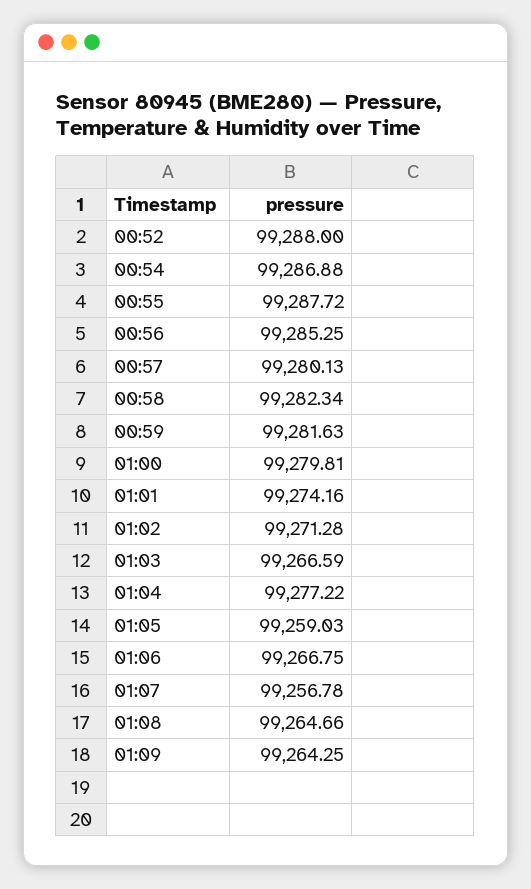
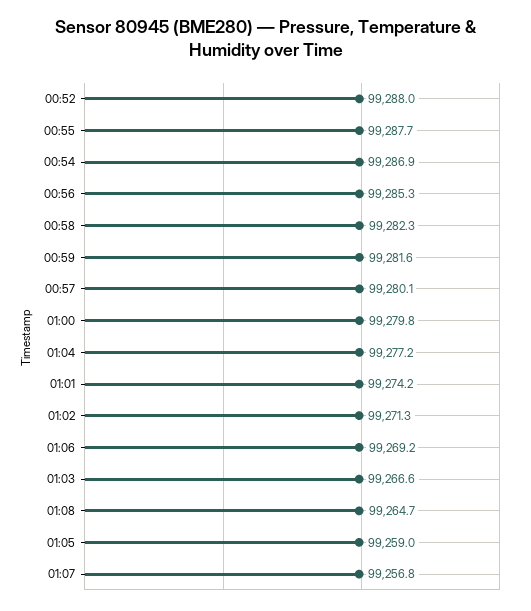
  {
    "00:52": 99288,
    "00:54": 99286.88,
    "00:55": 99287.72,
    "00:56": 99285.25,
    "00:57": 99280.13,
    "00:58": 99282.34,
    "00:59": 99281.63,
    "01:00": 99279.81,
    "01:01": 99274.16,
    "01:02": 99271.28,
    "01:03": 99266.59,
    "01:04": 99277.22,
    "01:05": 99259.03,
-   "01:06": 99266.75,
+   "01:06": 99269.2,
    "01:07": 99256.78,
-   "01:08": 99264.66,
+   "01:08": 99264.66
-   "01:09": 99264.25
  }

